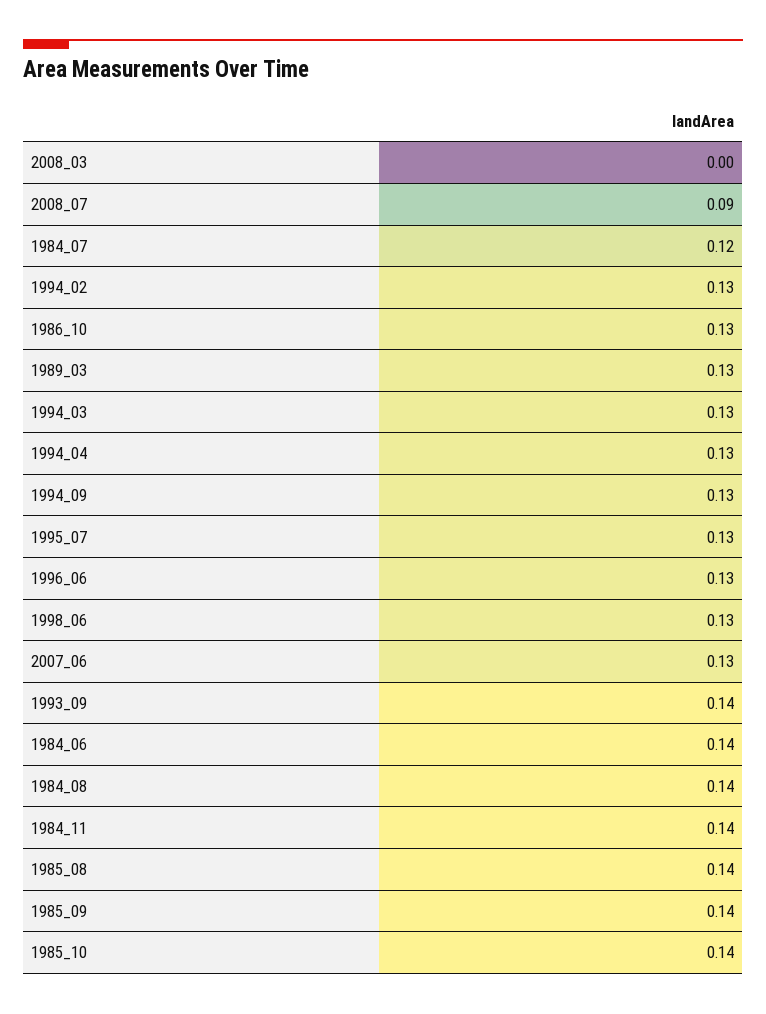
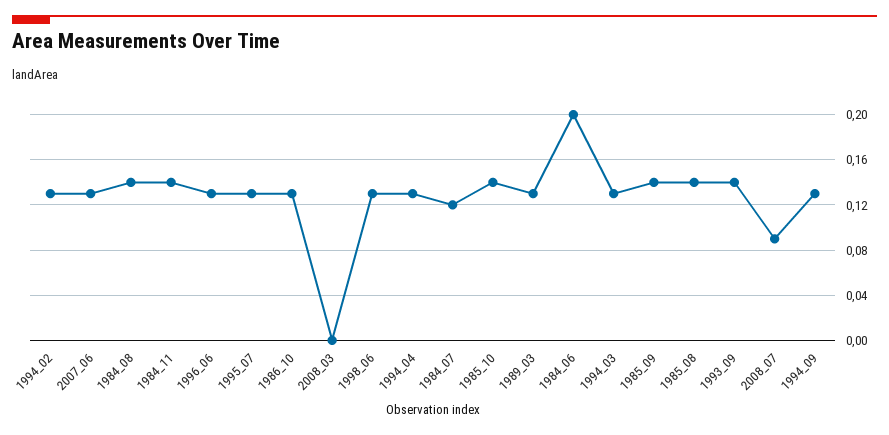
  {
    "2008_03": 0,
    "2008_07": 0.09,
    "1984_07": 0.12,
    "1994_02": 0.13,
    "1986_10": 0.13,
    "1989_03": 0.13,
    "1994_03": 0.13,
    "1994_04": 0.13,
    "1994_09": 0.13,
    "1995_07": 0.13,
    "1996_06": 0.13,
    "1998_06": 0.13,
    "2007_06": 0.13,
    "1993_09": 0.14,
-   "1984_06": 0.14,
+   "1984_06": 0.2,
    "1984_08": 0.14,
    "1984_11": 0.14,
    "1985_08": 0.14,
    "1985_09": 0.14,
    "1985_10": 0.14
  }

